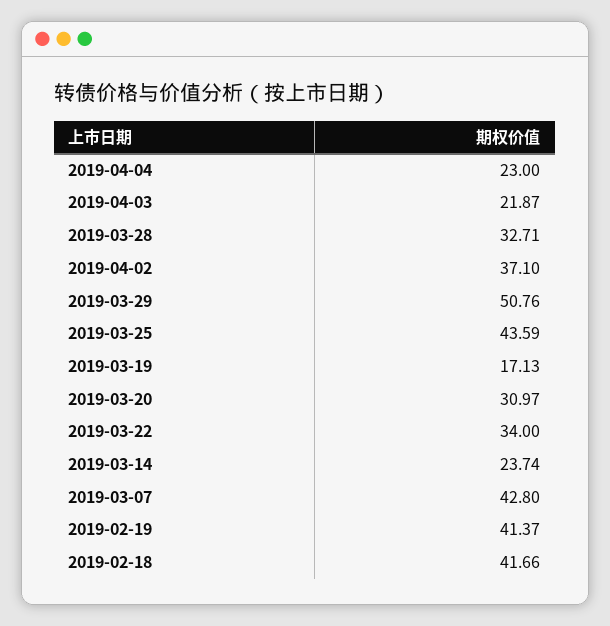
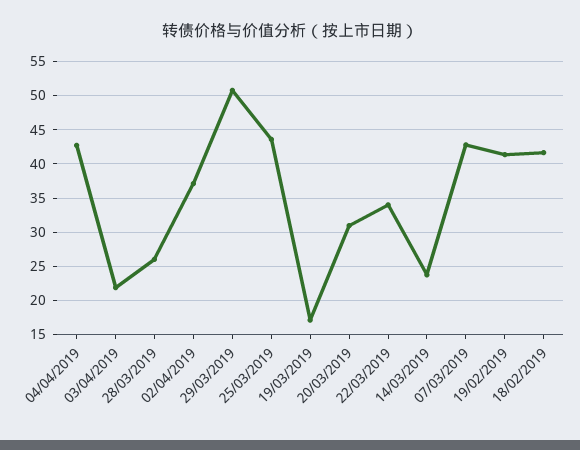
  {
-   "2019-04-04": 23,
+   "2019-04-04": 43,
    "2019-04-03": 21.87,
-   "2019-03-28": 32.71,
+   "2019-03-28": 26,
    "2019-04-02": 37.1,
    "2019-03-29": 50.76,
    "2019-03-25": 43.59,
    "2019-03-19": 17.13,
    "2019-03-20": 30.97,
    "2019-03-22": 34,
    "2019-03-14": 23.74,
    "2019-03-07": 42.8,
    "2019-02-19": 41.37,
    "2019-02-18": 41.66
  }

